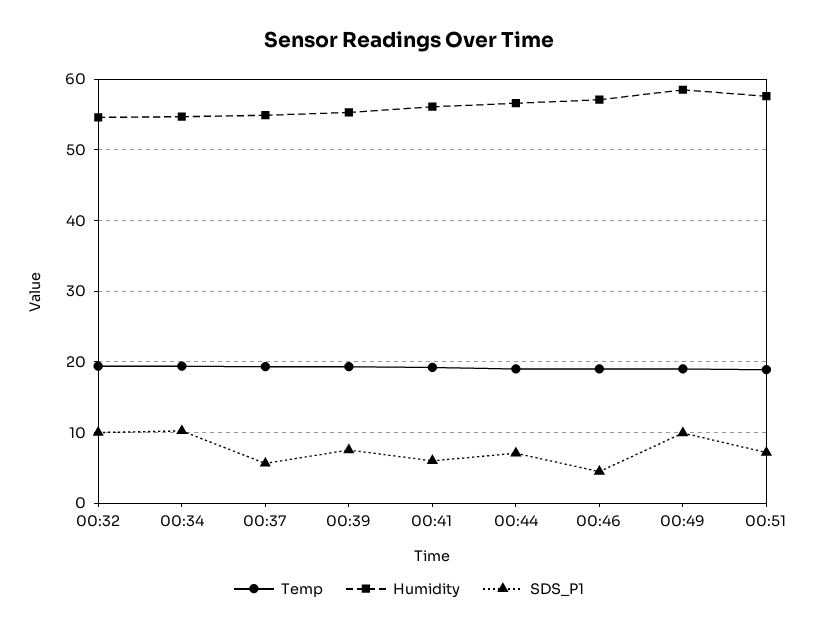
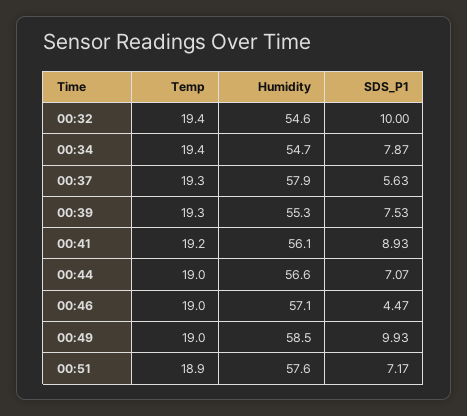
  {
    "Temp": {
      "00:32": 19.4,
      "00:34": 19.4,
      "00:37": 19.3,
      "00:39": 19.3,
      "00:41": 19.2,
      "00:44": 19,
      "00:46": 19,
      "00:49": 19,
      "00:51": 18.9
    },
    "Humidity": {
      "00:32": 54.6,
      "00:34": 54.7,
-     "00:37": 55,
+     "00:37": 57.9,
      "00:39": 55.3,
      "00:41": 56.1,
      "00:44": 56.6,
      "00:46": 57.1,
      "00:49": 58.5,
      "00:51": 57.6
    },
    "SDS_P1": {
      "00:32": 10,
-     "00:34": 10,
+     "00:34": 7.87,
      "00:37": 5.63,
      "00:39": 7.53,
-     "00:41": 6,
+     "00:41": 8.93,
      "00:44": 7.07,
      "00:46": 4.47,
      "00:49": 9.93,
      "00:51": 7.17
    }
  }

